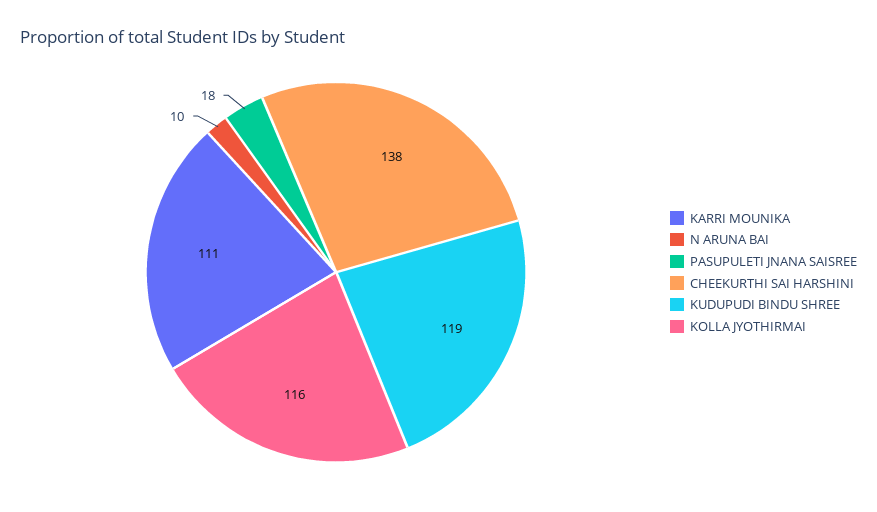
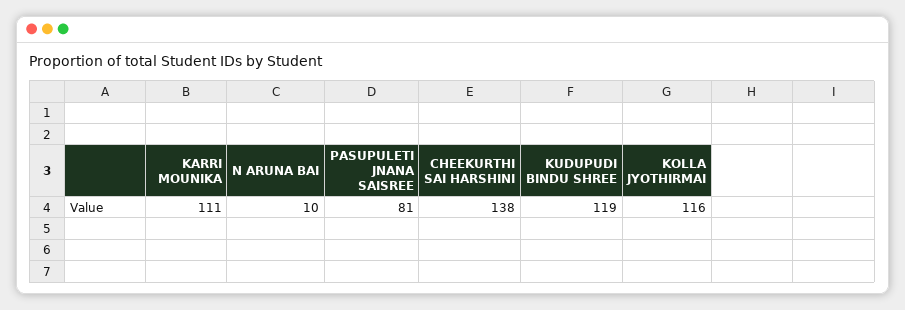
  {
    "KARRI MOUNIKA": 111,
    "N ARUNA BAI": 10,
-   "PASUPULETI JNANA SAISREE": 18,
+   "PASUPULETI JNANA SAISREE": 81,
    "CHEEKURTHI SAI HARSHINI": 138,
    "KUDUPUDI BINDU SHREE": 119,
    "KOLLA JYOTHIRMAI": 116
  }

